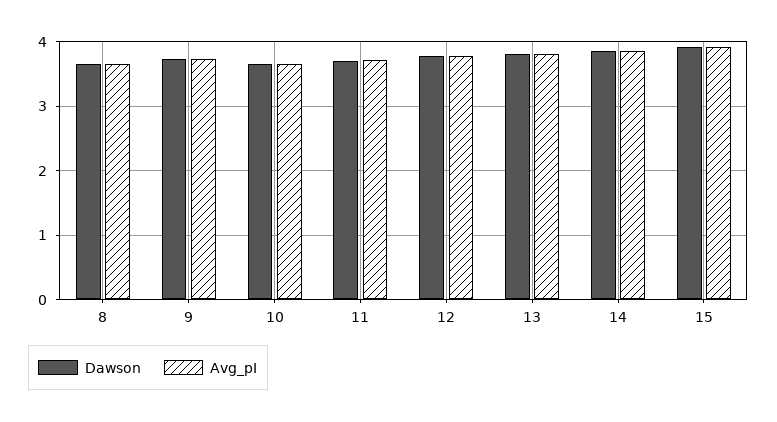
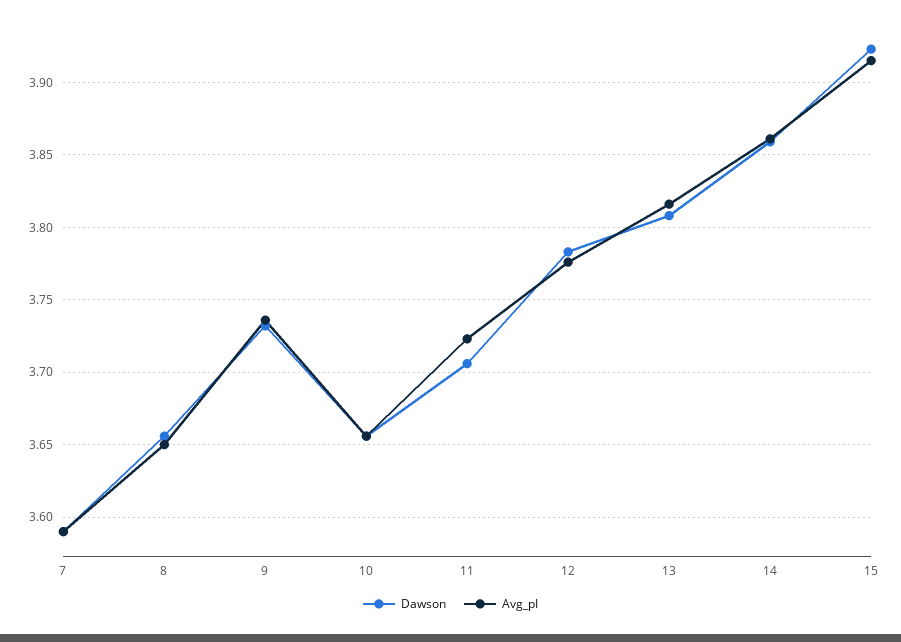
  {
    "Dawson": {
      "8": 3.655,
      "9": 3.73,
      "10": 3.655,
      "11": 3.705,
      "12": 3.785,
      "13": 3.81,
      "14": 3.86,
-     "15": 3.925
+     "15": 3.925,
+     "7": 3.59
    },
    "Avg_pI": {
      "8": 3.65,
      "9": 3.735,
      "10": 3.655,
      "11": 3.725,
      "12": 3.775,
      "13": 3.815,
      "14": 3.86,
-     "15": 3.915
+     "15": 3.915,
+     "7": 3.59
    }
  }

